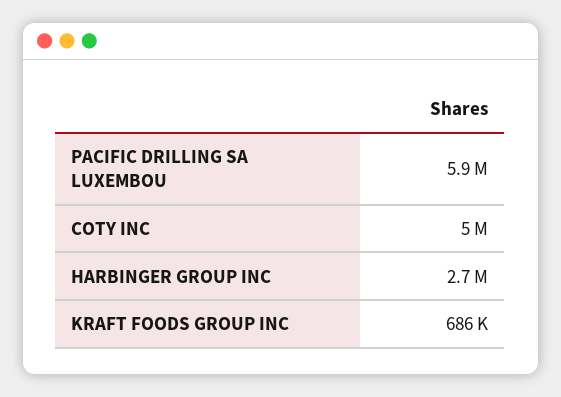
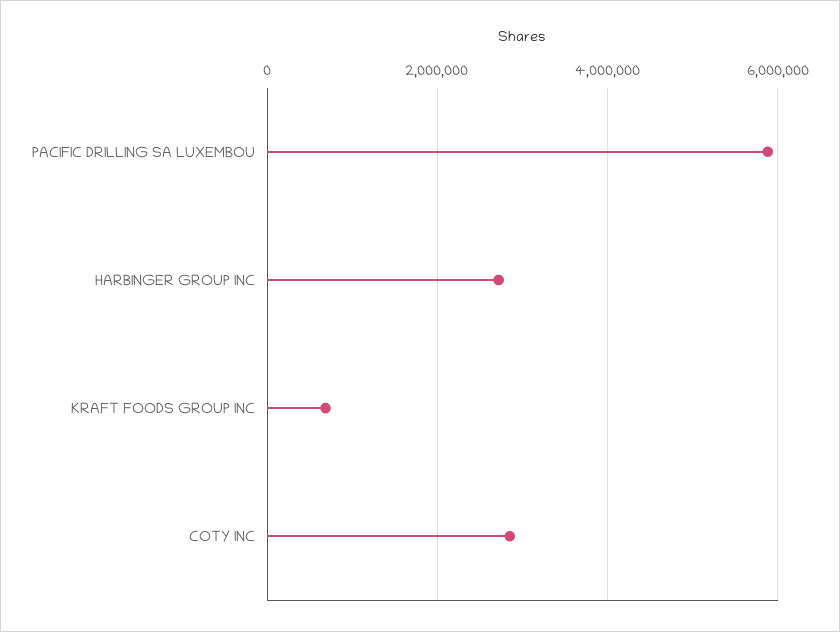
  {
    "PACIFIC DRILLING SA LUXEMBOU": 5900000,
-   "COTY INC": 5000000,
+   "COTY INC": 2800000,
    "HARBINGER GROUP INC": 2700000,
    "KRAFT FOODS GROUP INC": 686000
  }

